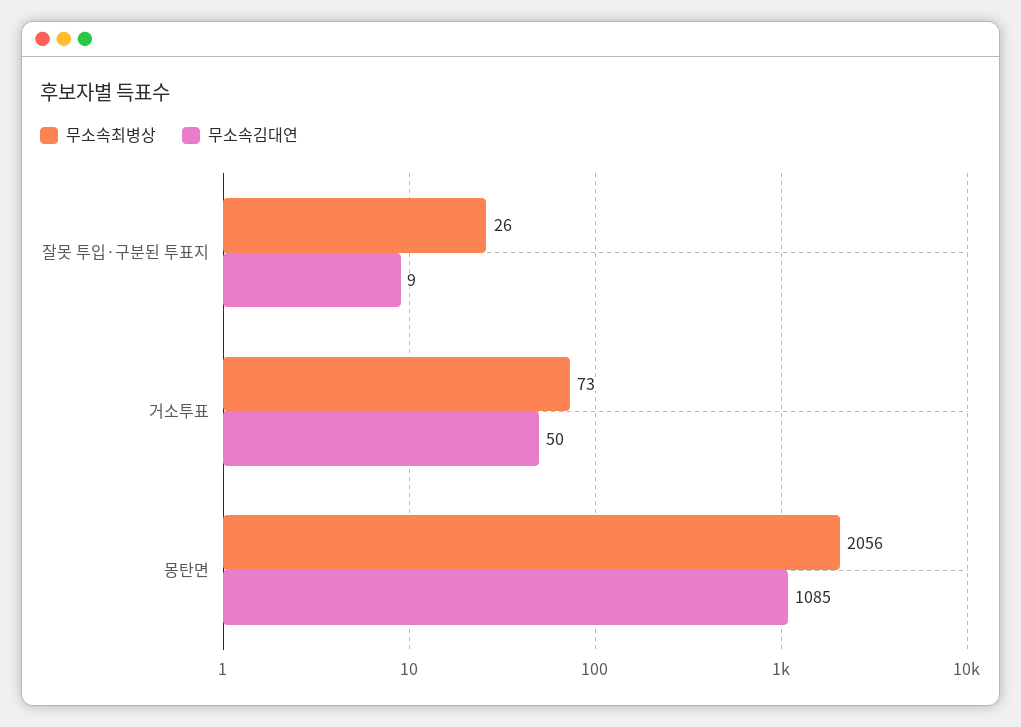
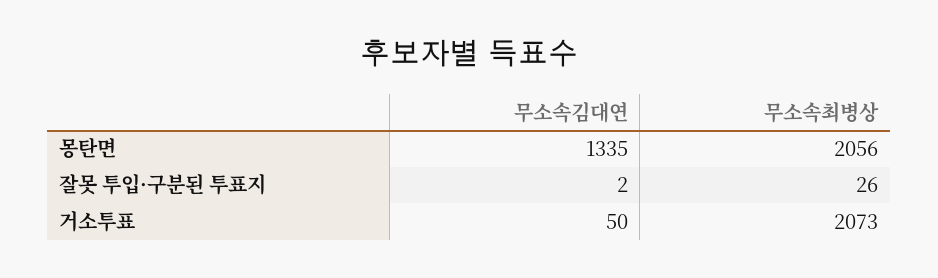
  {
    "무소속최병상": {
      "잘못 투입·구분된 투표지": 26,
-     "거소투표": 73,
+     "거소투표": 2073,
      "몽탄면": 2056
    },
    "무소속김대연": {
-     "잘못 투입·구분된 투표지": 9,
+     "잘못 투입·구분된 투표지": 2,
      "거소투표": 50,
-     "몽탄면": 1085
+     "몽탄면": 1335
    }
  }

